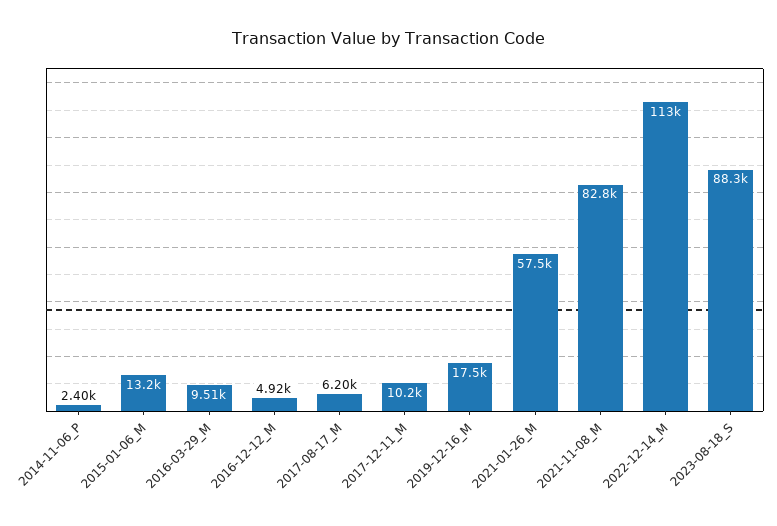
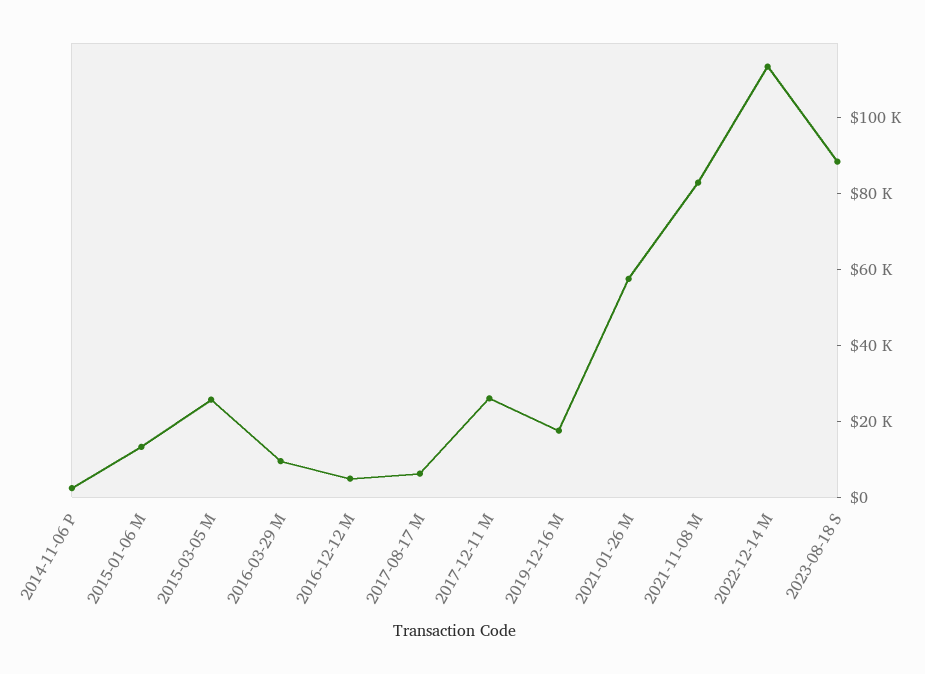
  {
    "2014-11-06_P": 2400,
    "2015-01-06_M": 13200,
    "2016-03-29_M": 9510,
    "2016-12-12_M": 4920,
    "2017-08-17_M": 6200,
-   "2017-12-11_M": 10200,
+   "2017-12-11_M": 25000,
    "2019-12-16_M": 17500,
    "2021-01-26_M": 57500,
    "2021-11-08_M": 82800,
    "2022-12-14_M": 113000,
-   "2023-08-18_S": 88300
+   "2023-08-18_S": 88300,
+   "2015-03-05 M": 25000
  }

